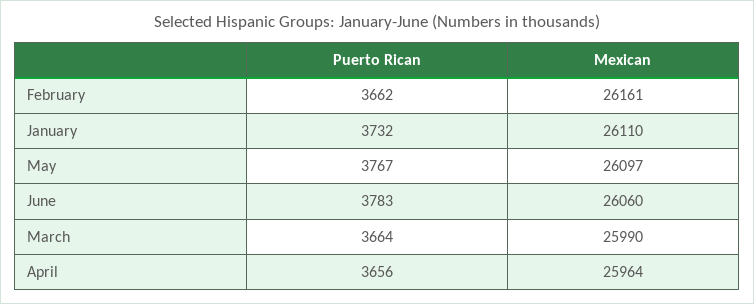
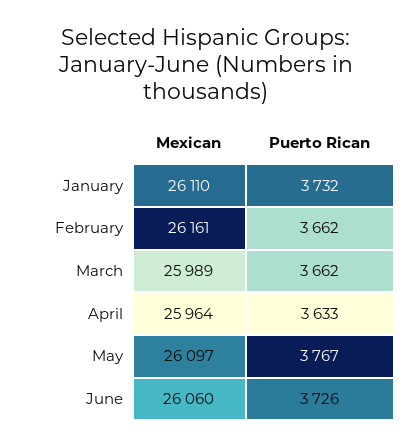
  {
    "Puerto Rican": {
      "February": 3662,
      "January": 3732,
      "May": 3767,
-     "June": 3783,
+     "June": 3726,
-     "March": 3664,
+     "March": 3662,
-     "April": 3656
+     "April": 3633
    },
    "Mexican": {
      "February": 26161,
      "January": 26110,
      "May": 26097,
      "June": 26060,
-     "March": 25990,
+     "March": 25989,
      "April": 25964
    }
  }

